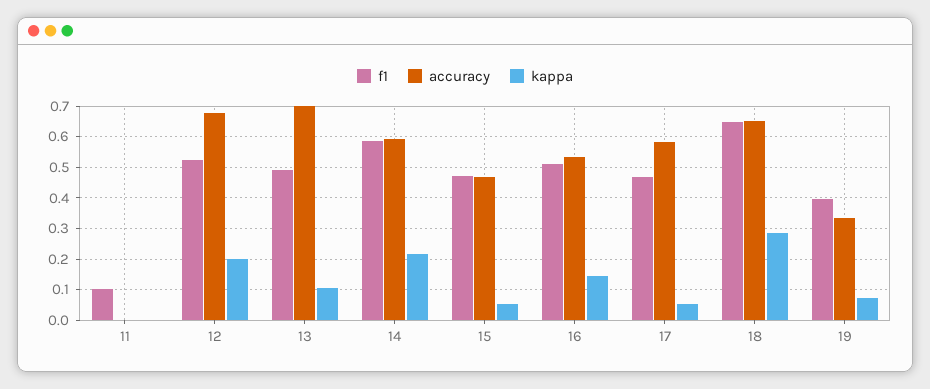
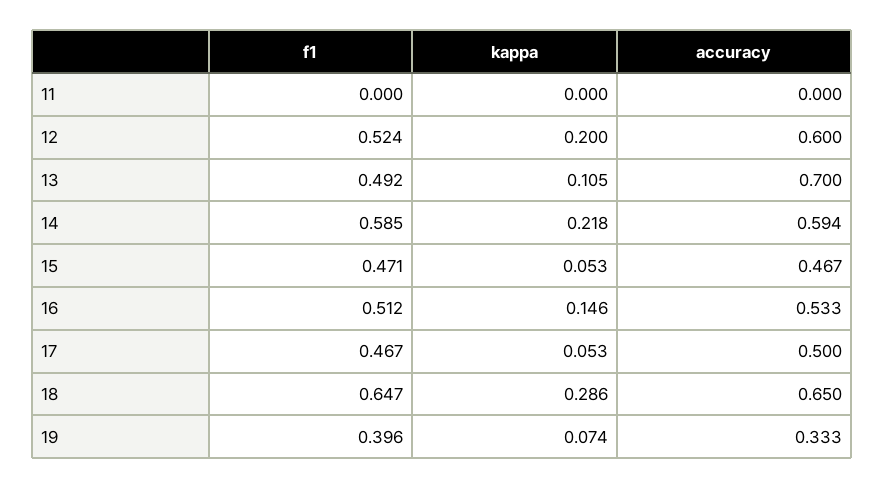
  {
    "f1": {
-     "11": 0.1,
+     "11": 0,
      "12": 0.524,
      "13": 0.492,
      "14": 0.585,
      "15": 0.471,
      "16": 0.512,
      "17": 0.467,
      "18": 0.647,
      "19": 0.396
    },
    "accuracy": {
      "11": 0,
-     "12": 0.68,
+     "12": 0.6,
      "13": 0.7,
      "14": 0.594,
      "15": 0.467,
      "16": 0.533,
-     "17": 0.58,
+     "17": 0.5,
      "18": 0.65,
      "19": 0.333
    },
    "kappa": {
      "11": 0,
      "12": 0.2,
      "13": 0.105,
      "14": 0.218,
      "15": 0.053,
      "16": 0.146,
      "17": 0.053,
      "18": 0.286,
      "19": 0.074
    }
  }

